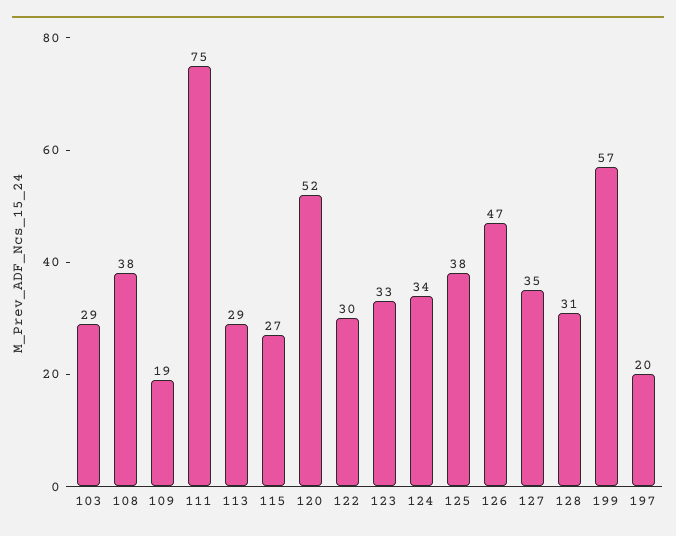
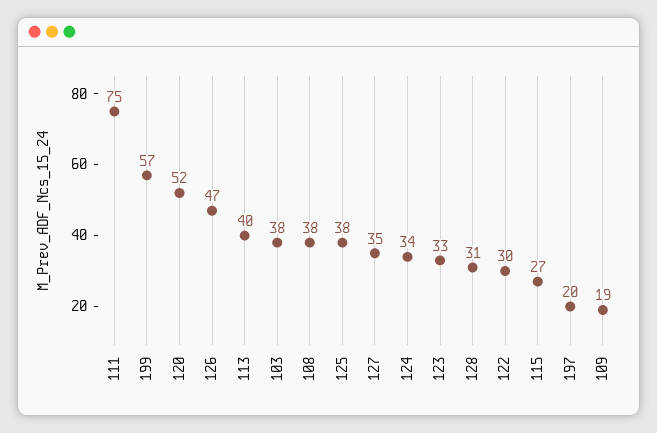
  {
-   "103": 29,
+   "103": 38,
    "108": 38,
    "109": 19,
    "111": 75,
-   "113": 29,
+   "113": 40,
    "115": 27,
    "120": 52,
    "122": 30,
    "123": 33,
    "124": 34,
    "125": 38,
    "126": 47,
    "127": 35,
    "128": 31,
    "199": 57,
    "197": 20
  }

